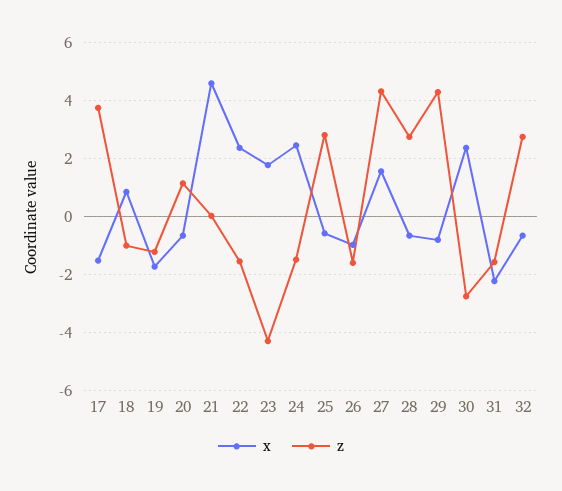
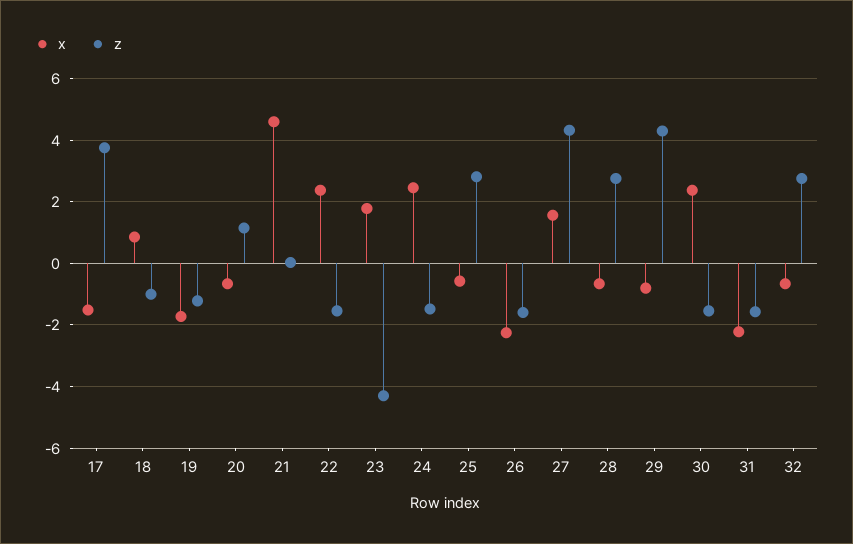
  {
    "x": {
      "17": -1.6,
      "18": 0.8,
      "19": -1.8,
      "20": -0.6,
      "21": 4.6,
      "22": 2.4,
      "23": 1.8,
      "24": 2.4,
      "25": -0.6,
-     "26": -1,
+     "26": -2.2,
      "27": 1.6,
      "28": -0.6,
      "29": -0.8,
      "30": 2.4,
      "31": -2.2,
      "32": -0.6
    },
    "z": {
      "17": 3.8,
      "18": -1,
      "19": -1.2,
      "20": 1.2,
      "21": 0,
      "22": -1.6,
      "23": -4.2,
      "24": -1.4,
      "25": 2.8,
      "26": -1.6,
      "27": 4.4,
      "28": 2.8,
      "29": 4.2,
-     "30": -2.75,
+     "30": -1.6,
      "31": -1.6,
      "32": 2.8
    }
  }

